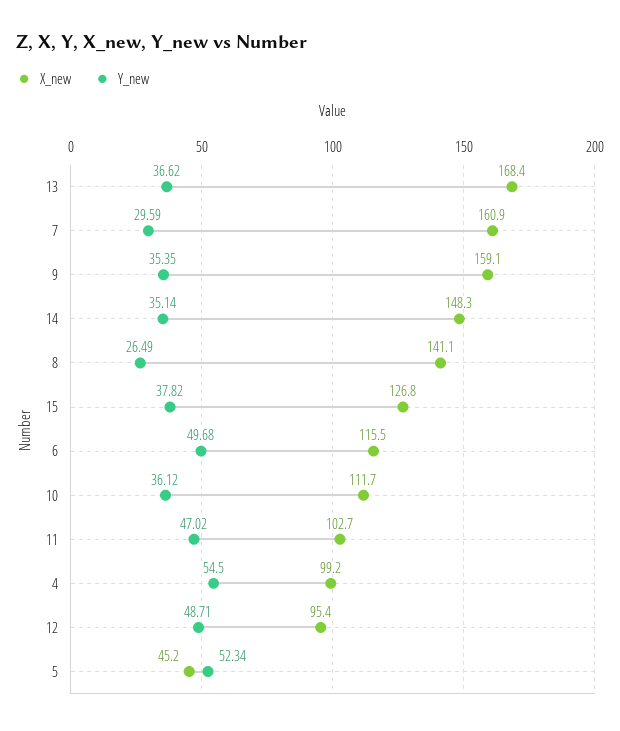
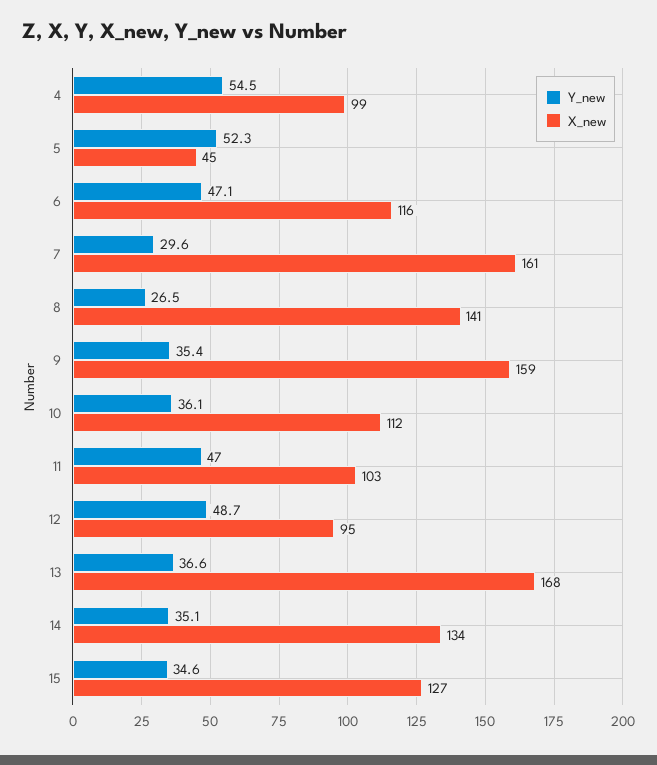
  {
    "X_new": {
      "13": 168.4,
      "7": 160.9,
      "9": 159.1,
-     "14": 148.3,
+     "14": 134,
      "8": 141.1,
      "15": 126.8,
      "6": 115.5,
      "10": 111.7,
      "11": 102.7,
      "4": 99.2,
      "12": 95.4,
      "5": 45.2
    },
    "Y_new": {
      "13": 36.62,
      "7": 29.59,
      "9": 35.35,
      "14": 35.14,
      "8": 26.49,
-     "15": 37.82,
+     "15": 34.6,
-     "6": 49.68,
+     "6": 47.1,
      "10": 36.12,
      "11": 47.02,
      "4": 54.5,
      "12": 48.71,
      "5": 52.34
    }
  }

